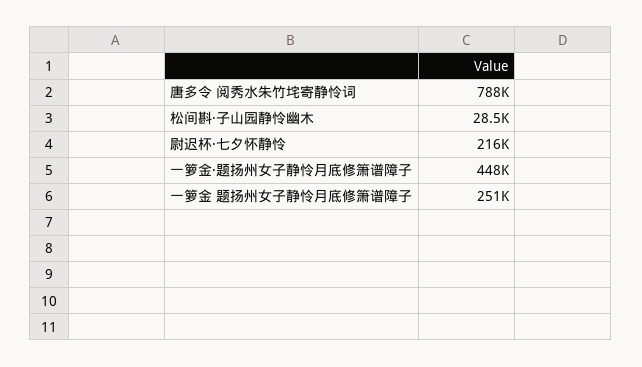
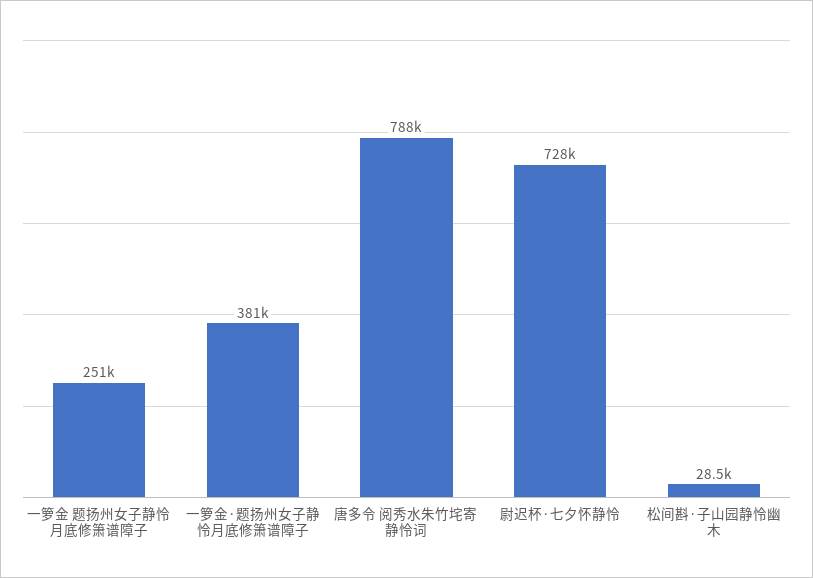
  {
    "唐多令 阅秀水朱竹垞寄静怜词": 788000,
    "松间斟·子山园静怜幽木": 28500,
-   "尉迟杯·七夕怀静怜": 216000,
+   "尉迟杯·七夕怀静怜": 728000,
-   "一箩金·题扬州女子静怜月底修箫谱障子": 448000,
+   "一箩金·题扬州女子静怜月底修箫谱障子": 381000,
    "一箩金 题扬州女子静怜月底修箫谱障子": 251000
  }

